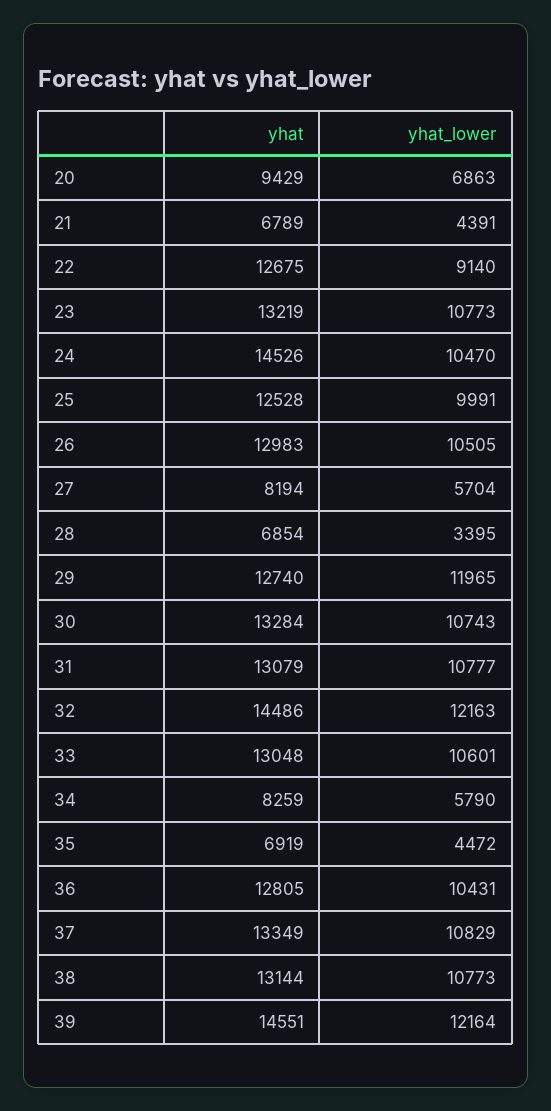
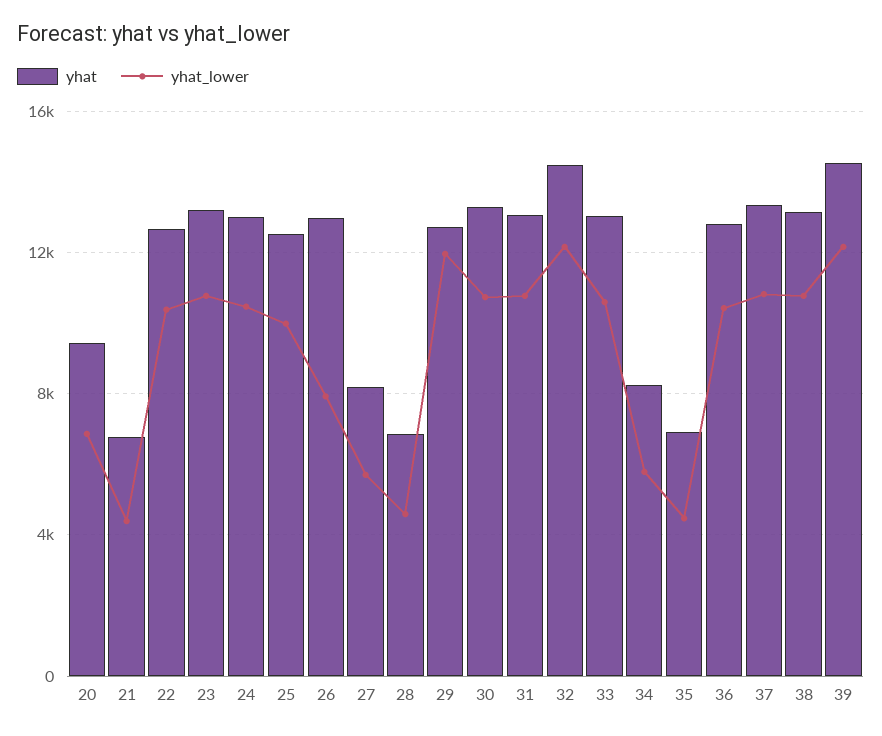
  {
    "yhat": {
      "20": 9429,
      "21": 6789,
      "22": 12675,
      "23": 13219,
-     "24": 14526,
+     "24": 13000,
      "25": 12528,
      "26": 12983,
      "27": 8194,
      "28": 6854,
      "29": 12740,
      "30": 13284,
      "31": 13079,
      "32": 14486,
      "33": 13048,
      "34": 8259,
      "35": 6919,
      "36": 12805,
      "37": 13349,
      "38": 13144,
      "39": 14551
    },
    "yhat_lower": {
      "20": 6863,
      "21": 4391,
-     "22": 9140,
+     "22": 10500,
      "23": 10773,
      "24": 10470,
      "25": 9991,
-     "26": 10505,
+     "26": 8000,
      "27": 5704,
-     "28": 3395,
+     "28": 4500,
      "29": 11965,
      "30": 10743,
      "31": 10777,
      "32": 12163,
      "33": 10601,
      "34": 5790,
      "35": 4472,
      "36": 10431,
      "37": 10829,
      "38": 10773,
      "39": 12164
    }
  }

